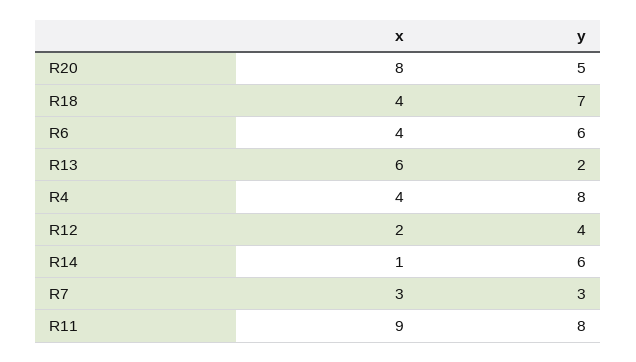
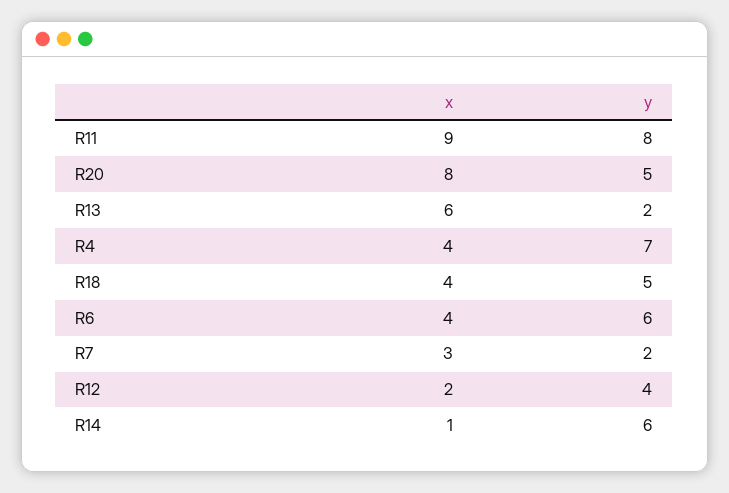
  {
    "x": {
      "R20": 8,
      "R18": 4,
      "R6": 4,
      "R13": 6,
      "R4": 4,
      "R12": 2,
      "R14": 1,
      "R7": 3,
      "R11": 9
    },
    "y": {
      "R20": 5,
-     "R18": 7,
+     "R18": 5,
      "R6": 6,
      "R13": 2,
-     "R4": 8,
+     "R4": 7,
      "R12": 4,
      "R14": 6,
-     "R7": 3,
+     "R7": 2,
      "R11": 8
    }
  }

